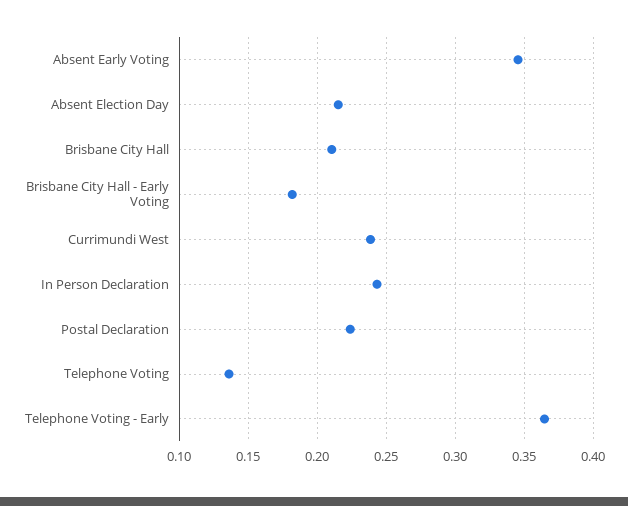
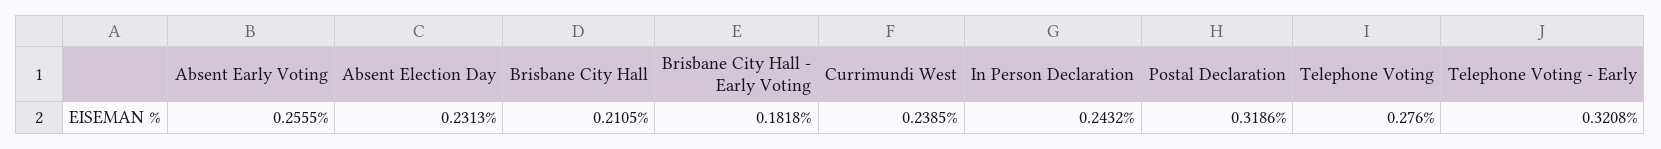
  {
-   "Absent Early Voting": 0.345,
+   "Absent Early Voting": 0.2555,
-   "Absent Election Day": 0.215,
+   "Absent Election Day": 0.2313,
    "Brisbane City Hall": 0.2105,
    "Brisbane City Hall - Early Voting": 0.1818,
    "Currimundi West": 0.2385,
    "In Person Declaration": 0.2432,
-   "Postal Declaration": 0.225,
+   "Postal Declaration": 0.3186,
-   "Telephone Voting": 0.135,
+   "Telephone Voting": 0.276,
-   "Telephone Voting - Early": 0.365
+   "Telephone Voting - Early": 0.3208
  }

